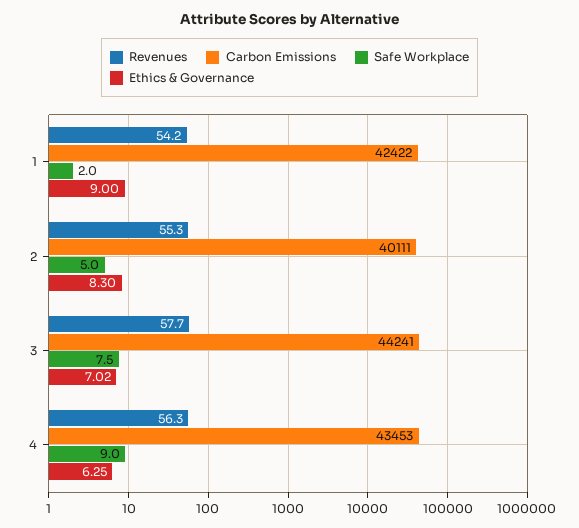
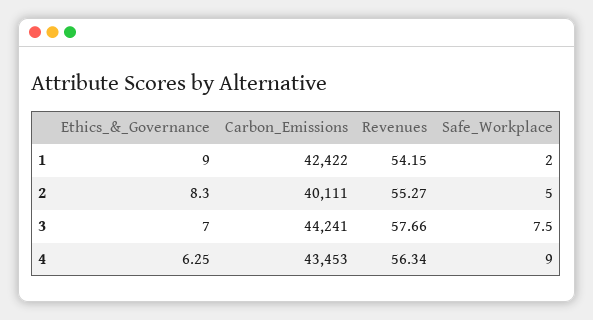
  {
    "Revenues": {
      "1": 54.15,
      "2": 55.27,
      "3": 57.66,
      "4": 56.34
    },
    "Carbon Emissions": {
      "1": 42422,
      "2": 40111,
      "3": 44241,
      "4": 43453
    },
    "Safe Workplace": {
      "1": 2,
      "2": 5,
      "3": 7.5,
      "4": 9
    },
    "Ethics & Governance": {
      "1": 9,
      "2": 8.3,
-     "3": 7.02,
+     "3": 7,
      "4": 6.25
    }
  }

